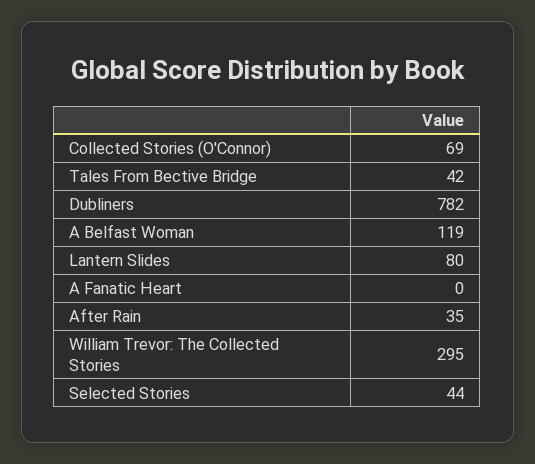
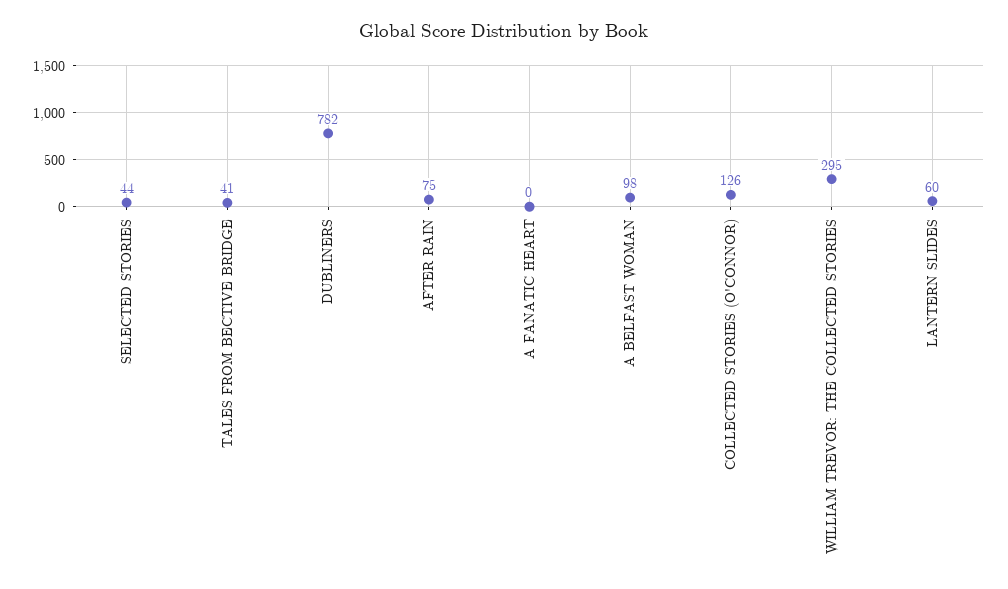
  {
-   "Collected Stories (O'Connor)": 69,
+   "Collected Stories (O'Connor)": 126,
-   "Tales From Bective Bridge": 42,
+   "Tales From Bective Bridge": 41,
    "Dubliners": 782,
-   "A Belfast Woman": 119,
+   "A Belfast Woman": 98,
-   "Lantern Slides": 80,
+   "Lantern Slides": 60,
    "A Fanatic Heart": 0,
-   "After Rain": 35,
+   "After Rain": 75,
    "William Trevor: The Collected Stories": 295,
    "Selected Stories": 44
  }

